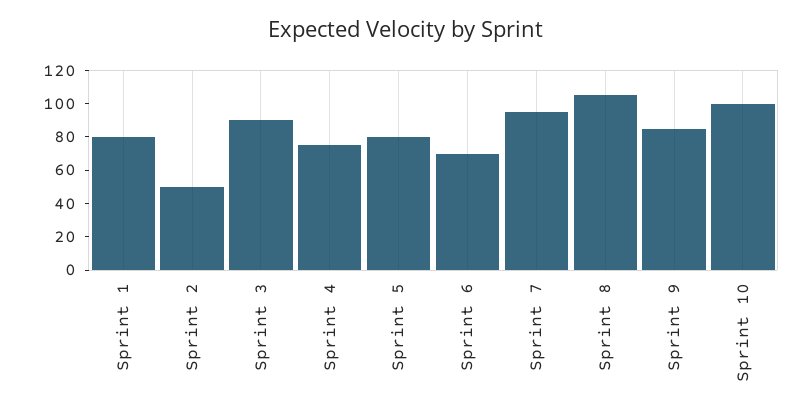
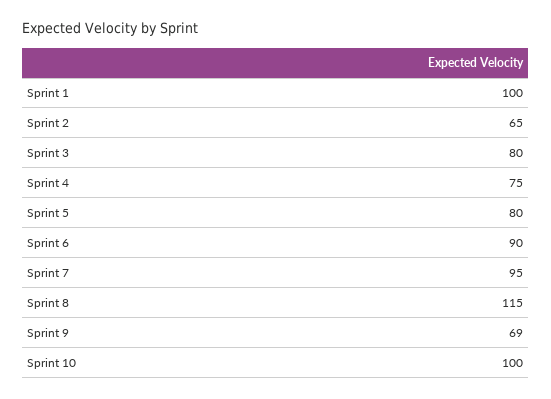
  {
-   "Sprint 1": 80,
+   "Sprint 1": 100,
-   "Sprint 2": 50,
+   "Sprint 2": 65,
-   "Sprint 3": 90,
+   "Sprint 3": 80,
    "Sprint 4": 75,
    "Sprint 5": 80,
-   "Sprint 6": 70,
+   "Sprint 6": 90,
    "Sprint 7": 95,
-   "Sprint 8": 105,
+   "Sprint 8": 115,
-   "Sprint 9": 85,
+   "Sprint 9": 69,
    "Sprint 10": 100
  }

